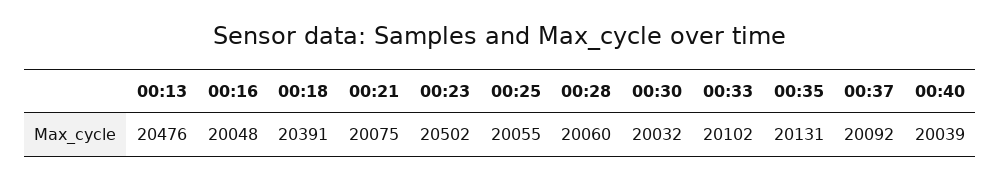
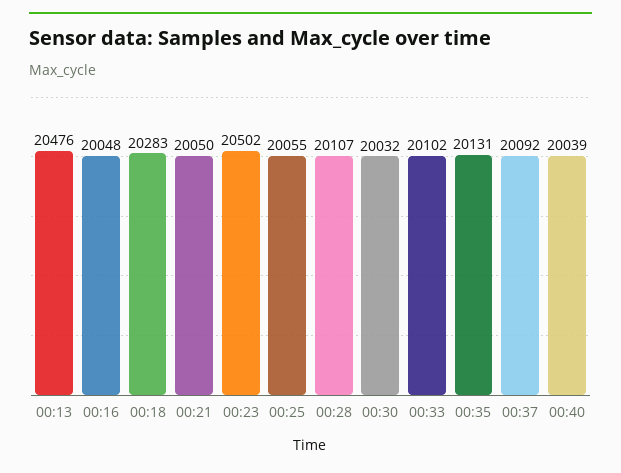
  {
    "00:13": 20476,
    "00:16": 20048,
-   "00:18": 20391,
+   "00:18": 20283,
-   "00:21": 20075,
+   "00:21": 20050,
    "00:23": 20502,
    "00:25": 20055,
-   "00:28": 20060,
+   "00:28": 20107,
    "00:30": 20032,
    "00:33": 20102,
    "00:35": 20131,
    "00:37": 20092,
    "00:40": 20039
  }

